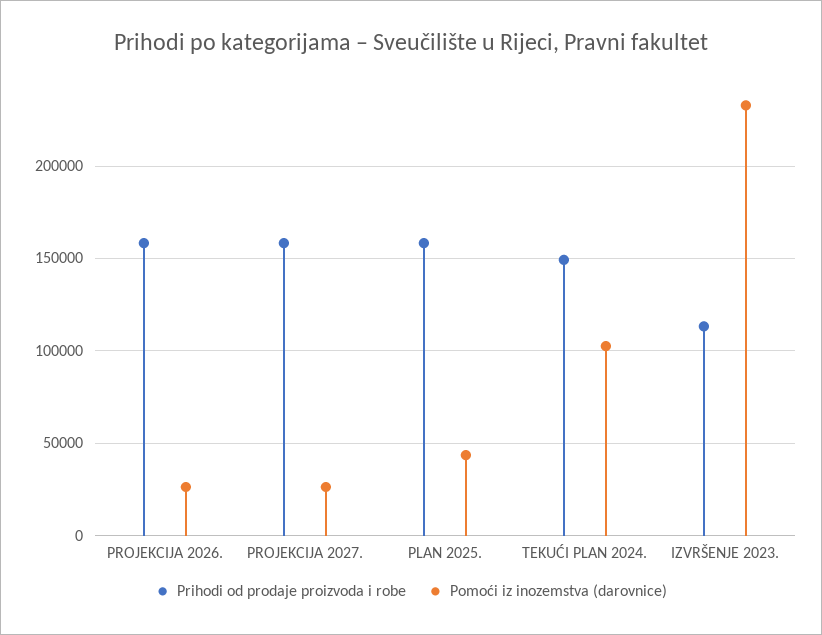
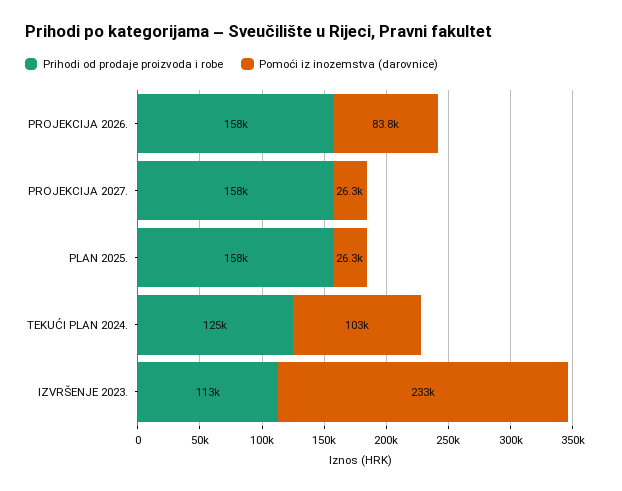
  {
    "Prihodi od prodaje proizvoda i robe": {
      "PROJEKCIJA 2026.": 158000,
      "PROJEKCIJA 2027.": 158000,
      "PLAN 2025.": 158000,
-     "TEKUĆI PLAN 2024.": 150000,
+     "TEKUĆI PLAN 2024.": 125000,
      "IZVRŠENJE 2023.": 113000
    },
    "Pomoći iz inozemstva (darovnice)": {
-     "PROJEKCIJA 2026.": 25000,
+     "PROJEKCIJA 2026.": 83800,
      "PROJEKCIJA 2027.": 26300,
-     "PLAN 2025.": 45000,
+     "PLAN 2025.": 26300,
      "TEKUĆI PLAN 2024.": 103000,
      "IZVRŠENJE 2023.": 233000
    }
  }

